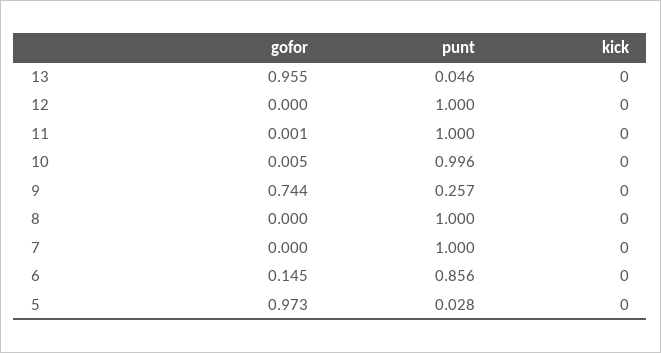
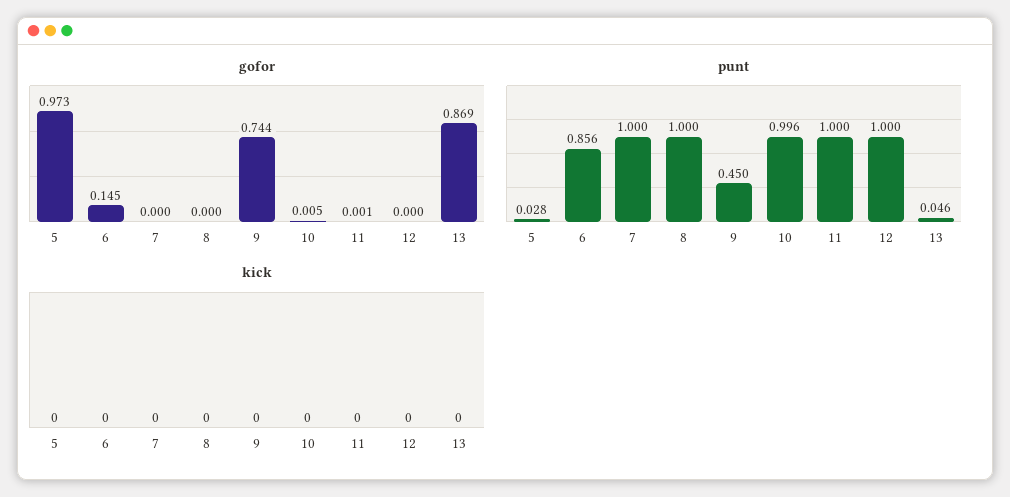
  {
    "gofor": {
-     "13": 0.955,
+     "13": 0.869,
      "12": 0,
      "11": 0.001,
      "10": 0.005,
      "9": 0.744,
      "8": 0,
      "7": 0,
      "6": 0.145,
      "5": 0.973
    },
    "punt": {
      "13": 0.046,
      "12": 1,
      "11": 1,
      "10": 0.996,
-     "9": 0.257,
+     "9": 0.45,
      "8": 1,
      "7": 1,
      "6": 0.856,
      "5": 0.028
    },
    "kick": {
      "13": 0,
      "12": 0,
      "11": 0,
      "10": 0,
      "9": 0,
      "8": 0,
      "7": 0,
      "6": 0,
      "5": 0
    }
  }

